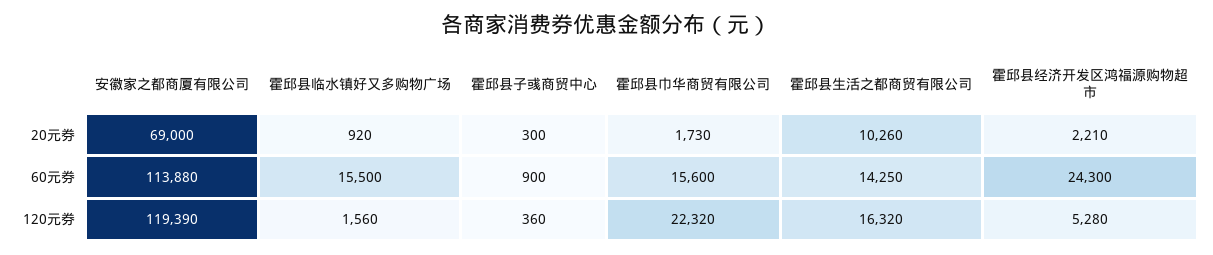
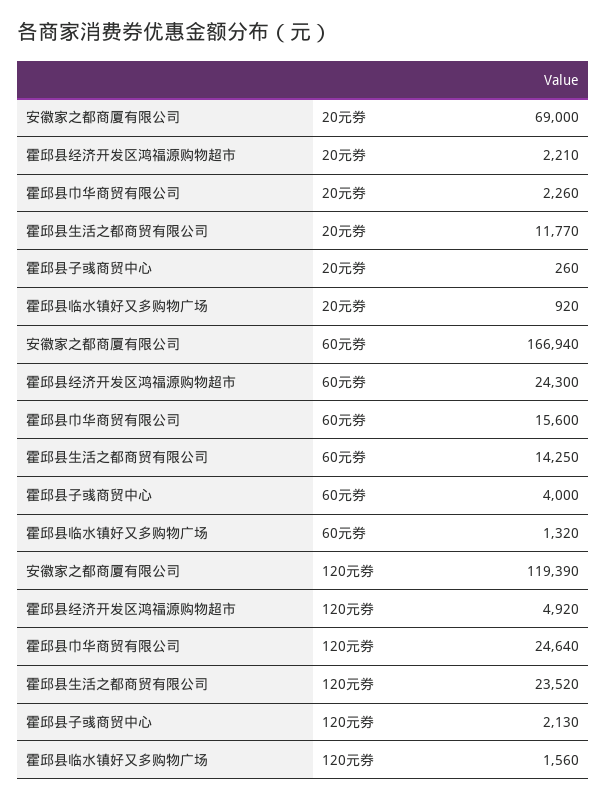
  {
    "安徽家之都商厦有限公司": {
      "20元券": 69000,
-     "60元券": 113880,
+     "60元券": 166940,
      "120元券": 119390
    },
    "霍邱县临水镇好又多购物广场": {
      "20元券": 920,
-     "60元券": 15500,
+     "60元券": 1320,
      "120元券": 1560
    },
    "霍邱县子彧商贸中心": {
-     "20元券": 300,
+     "20元券": 260,
-     "60元券": 900,
+     "60元券": 4000,
-     "120元券": 360
+     "120元券": 2130
    },
    "霍邱县巾华商贸有限公司": {
-     "20元券": 1730,
+     "20元券": 2260,
      "60元券": 15600,
-     "120元券": 22320
+     "120元券": 24640
    },
    "霍邱县生活之都商贸有限公司": {
-     "20元券": 10260,
+     "20元券": 11770,
      "60元券": 14250,
-     "120元券": 16320
+     "120元券": 23520
    },
    "霍邱县经济开发区鸿福源购物超市": {
      "20元券": 2210,
      "60元券": 24300,
-     "120元券": 5280
+     "120元券": 4920
    }
  }

